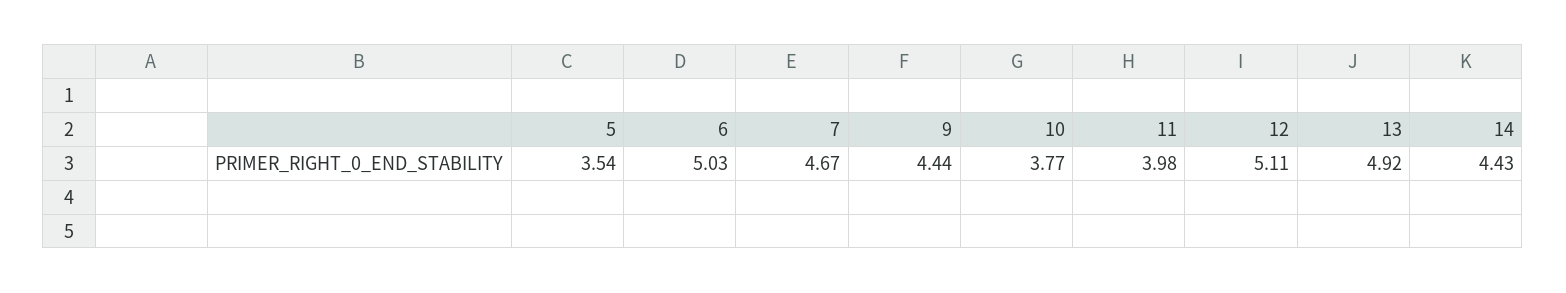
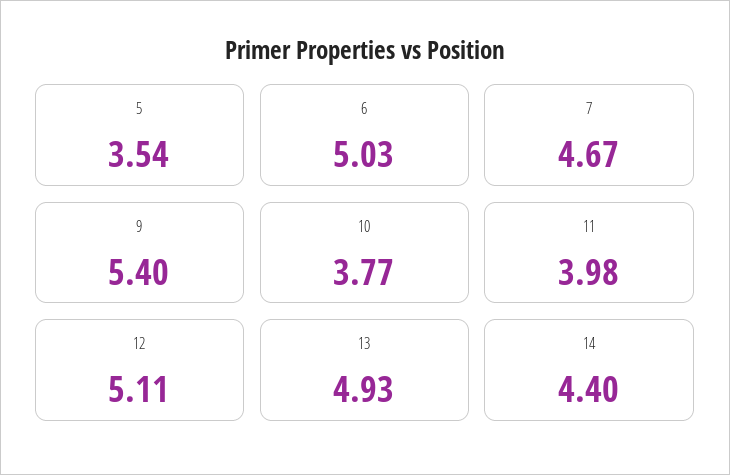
  {
    "5": 3.54,
    "6": 5.03,
    "7": 4.67,
-   "9": 4.44,
+   "9": 5.4,
    "10": 3.77,
    "11": 3.98,
    "12": 5.11,
-   "13": 4.92,
+   "13": 4.93,
-   "14": 4.43
+   "14": 4.4
  }

